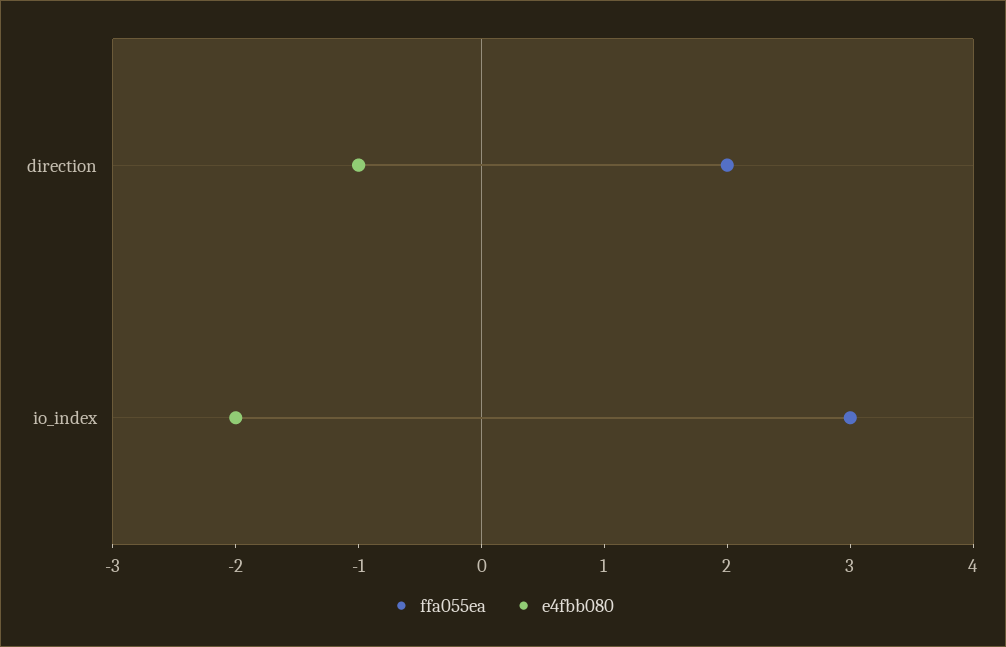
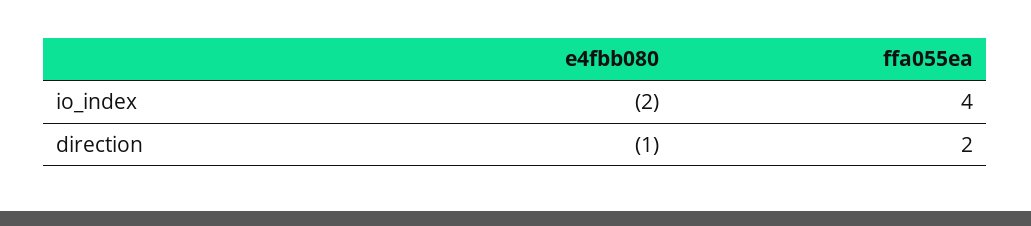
  {
    "ffa055ea": {
      "direction": 2,
-     "io_index": 3
+     "io_index": 4
    },
    "e4fbb080": {
      "direction": -1,
      "io_index": -2
    }
  }

